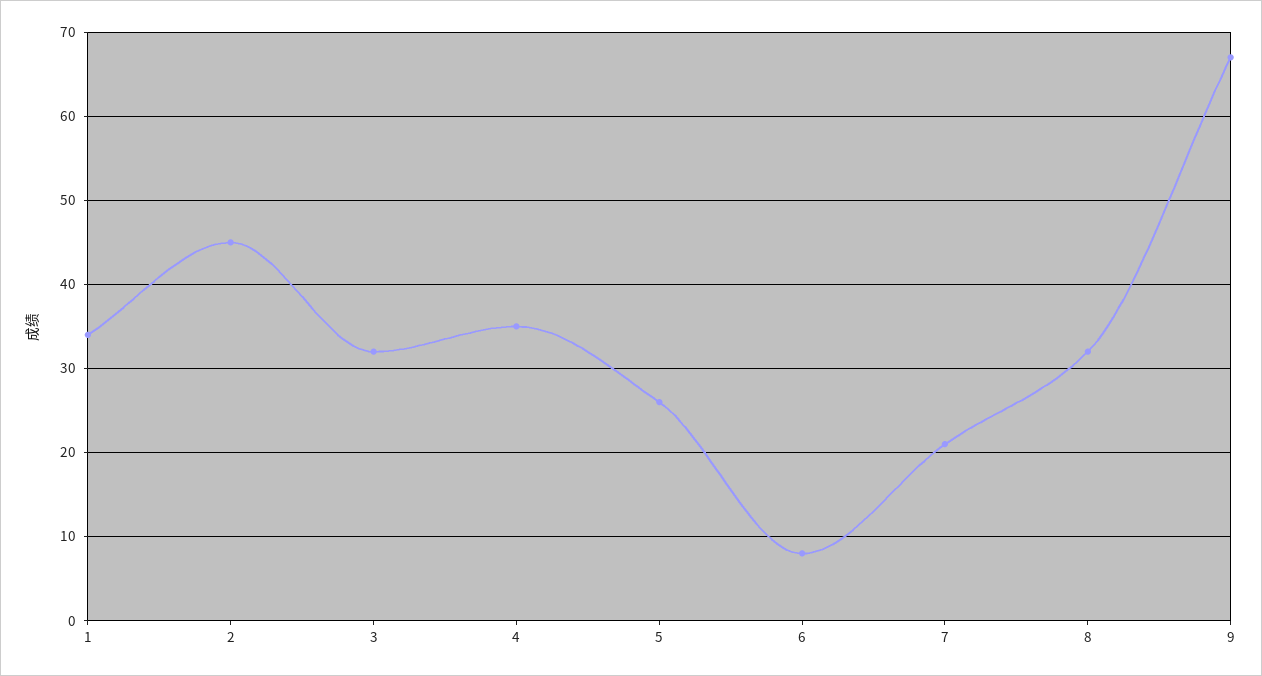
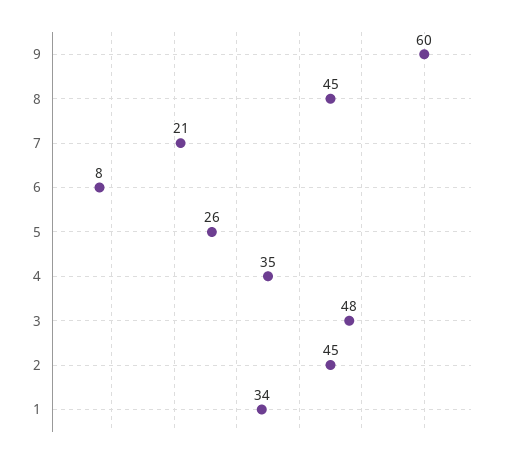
  {
    "1": 34,
    "2": 45,
-   "3": 32,
+   "3": 48,
    "4": 35,
    "5": 26,
    "6": 8,
    "7": 21,
-   "8": 32,
+   "8": 45,
-   "9": 67
+   "9": 60
  }

